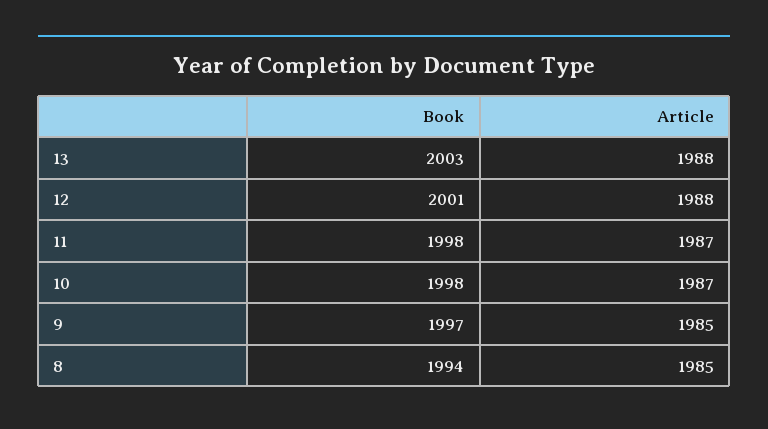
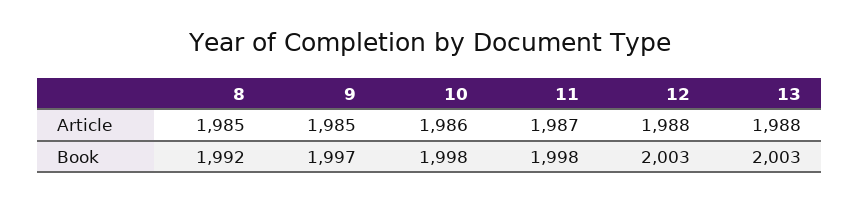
  {
    "Book": {
      "13": 2003,
-     "12": 2001,
+     "12": 2003,
      "11": 1998,
      "10": 1998,
      "9": 1997,
-     "8": 1994
+     "8": 1992
    },
    "Article": {
      "13": 1988,
      "12": 1988,
      "11": 1987,
-     "10": 1987,
+     "10": 1986,
      "9": 1985,
      "8": 1985
    }
  }

